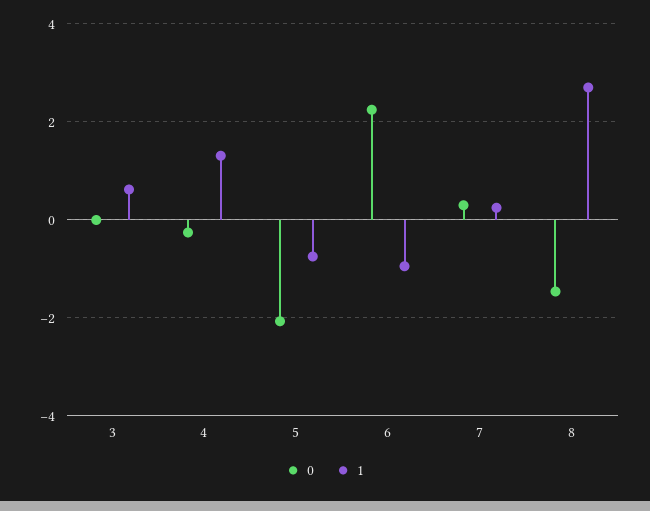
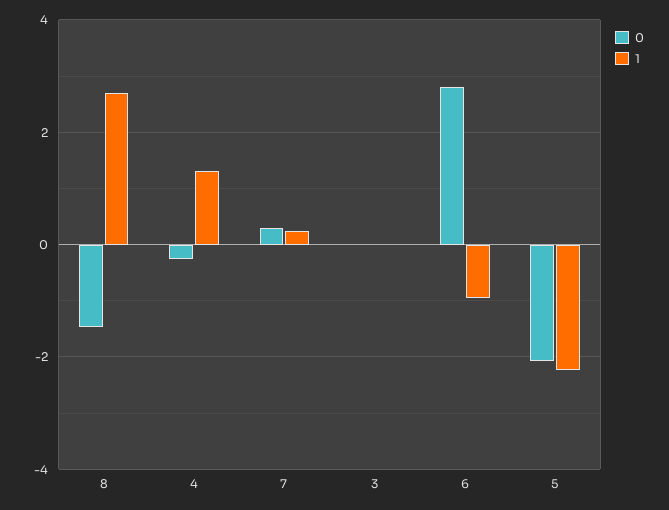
  {
    "0": {
      "3": 0,
      "4": -0.2,
      "5": -2,
-     "6": 2.2,
+     "6": 2.8,
      "7": 0.2,
      "8": -1.4
    },
    "1": {
-     "3": 0.6,
+     "3": 0,
      "4": 1.4,
-     "5": -0.8,
+     "5": -2.2,
      "6": -1,
      "7": 0.2,
      "8": 2.8
    }
  }

